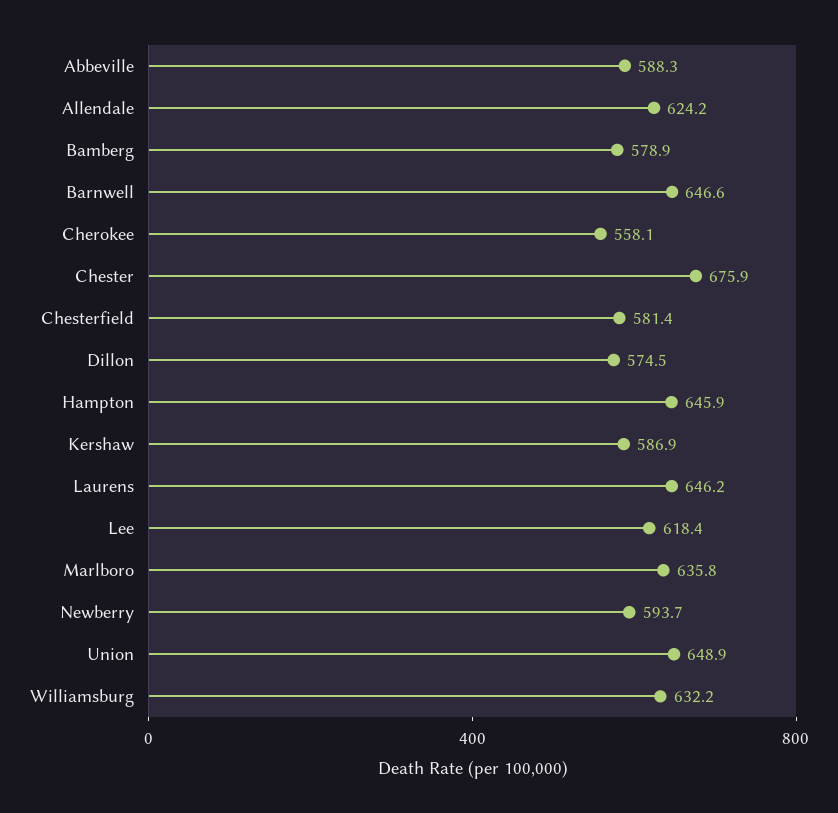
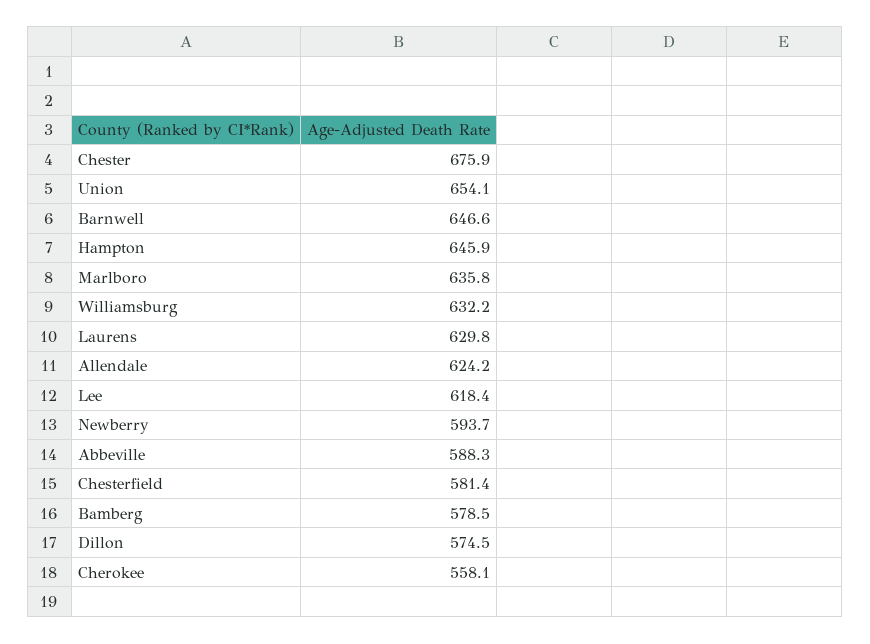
  {
    "Abbeville": 588.3,
    "Allendale": 624.2,
-   "Bamberg": 578.9,
+   "Bamberg": 578.5,
    "Barnwell": 646.6,
    "Cherokee": 558.1,
    "Chester": 675.9,
    "Chesterfield": 581.4,
    "Dillon": 574.5,
    "Hampton": 645.9,
-   "Kershaw": 586.9,
-   "Laurens": 646.2,
+   "Laurens": 629.8,
    "Lee": 618.4,
    "Marlboro": 635.8,
    "Newberry": 593.7,
-   "Union": 648.9,
+   "Union": 654.1,
    "Williamsburg": 632.2
  }

